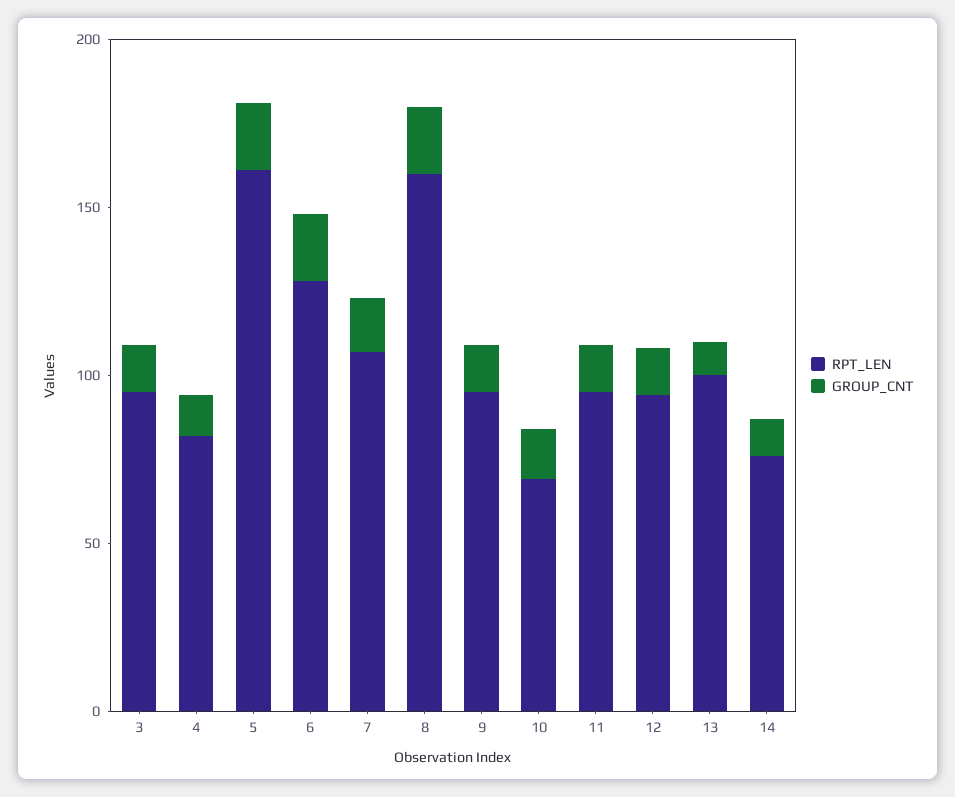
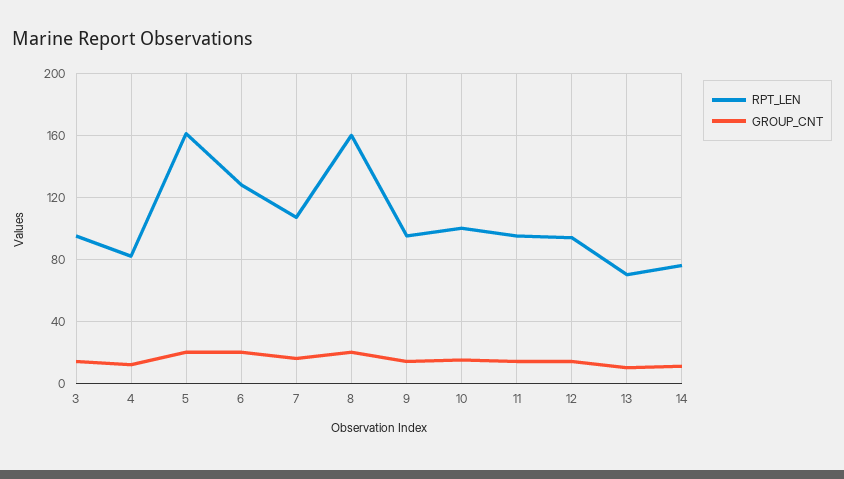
  {
    "RPT_LEN": {
      "3": 95,
      "4": 80,
      "5": 160,
      "6": 130,
      "7": 105,
      "8": 160,
      "9": 95,
-     "10": 70,
+     "10": 100,
      "11": 95,
      "12": 95,
-     "13": 100,
+     "13": 70,
      "14": 75
    },
    "GROUP_CNT": {
      "3": 15,
      "4": 10,
      "5": 20,
      "6": 20,
      "7": 15,
      "8": 20,
      "9": 15,
      "10": 15,
      "11": 15,
      "12": 15,
      "13": 10,
      "14": 10
    }
  }

